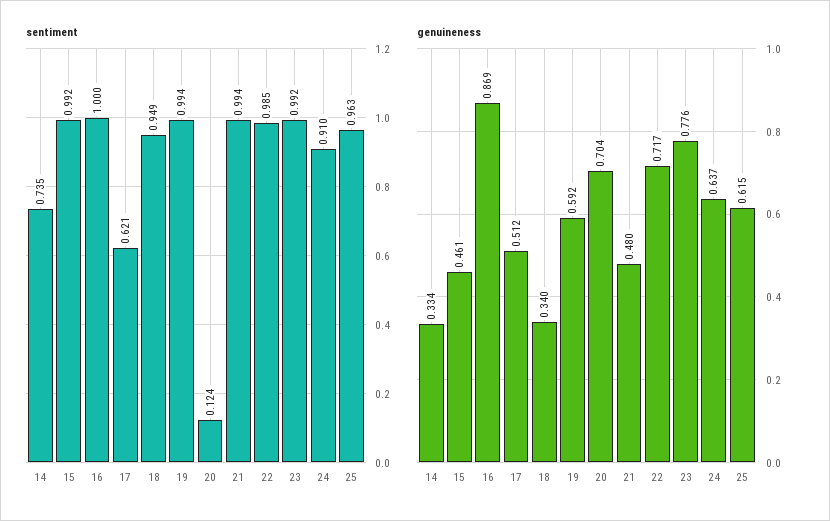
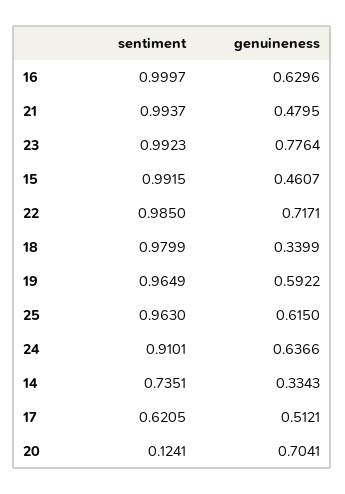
  {
    "sentiment": {
      "14": 0.7351,
      "15": 0.9915,
      "16": 0.9997,
      "17": 0.6205,
-     "18": 0.949,
+     "18": 0.9799,
-     "19": 0.994,
+     "19": 0.9649,
      "20": 0.1241,
      "21": 0.9937,
      "22": 0.985,
      "23": 0.9923,
      "24": 0.9101,
      "25": 0.963
    },
    "genuineness": {
      "14": 0.3343,
      "15": 0.4607,
-     "16": 0.869,
+     "16": 0.6296,
      "17": 0.5121,
      "18": 0.3399,
      "19": 0.5922,
      "20": 0.7041,
      "21": 0.4795,
      "22": 0.7171,
      "23": 0.7764,
      "24": 0.6366,
      "25": 0.615
    }
  }

